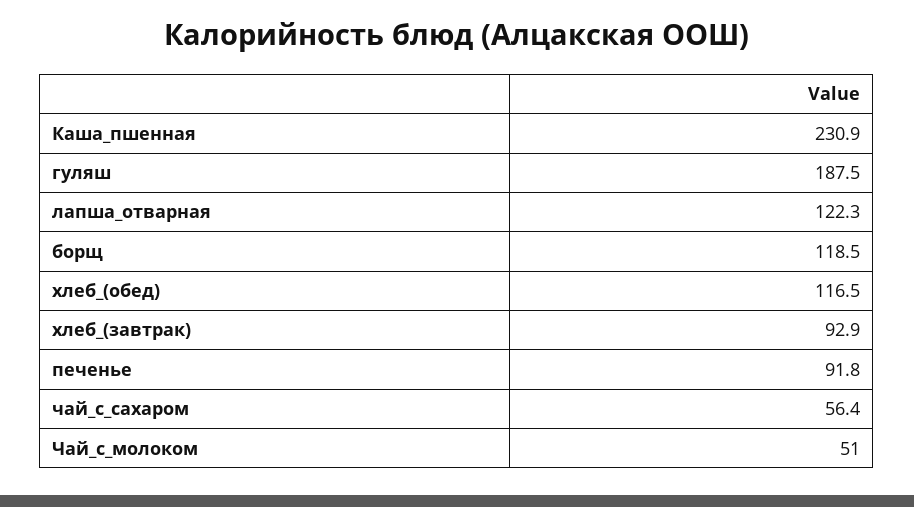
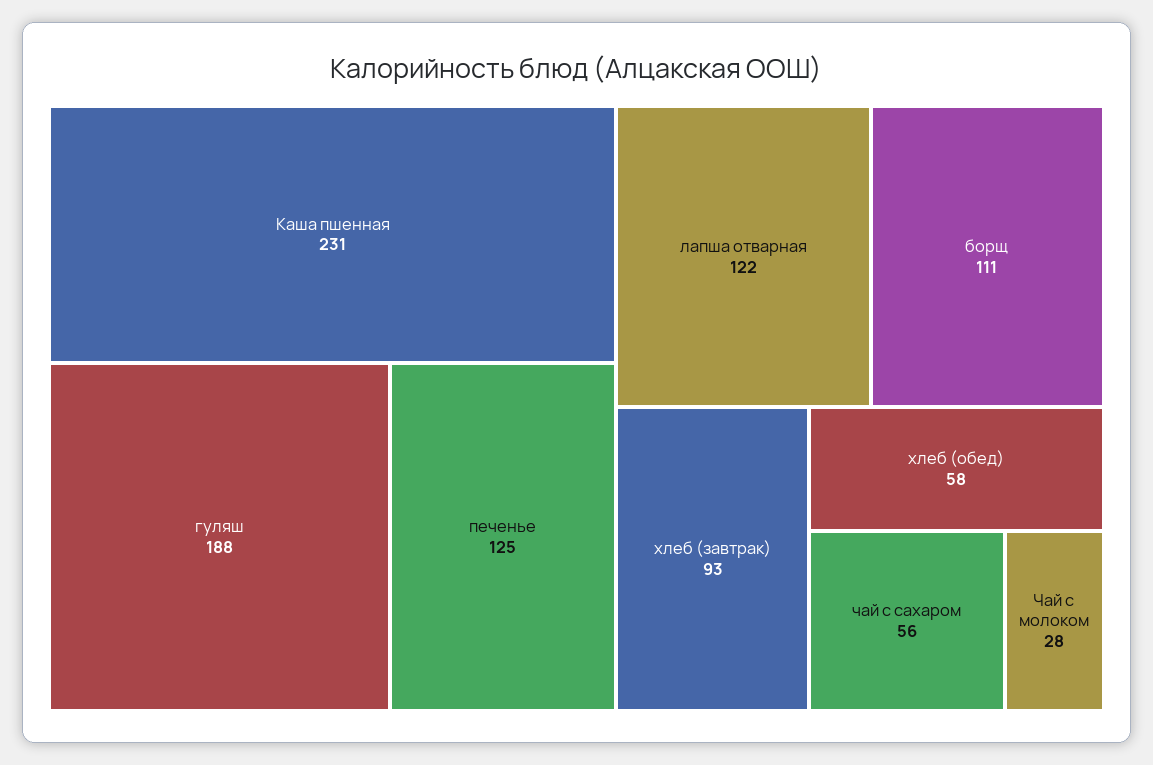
  {
    "Каша_пшенная": 230.9,
    "гуляш": 187.5,
    "лапша_отварная": 122.3,
-   "борщ": 118.5,
+   "борщ": 111,
-   "хлеб_(обед)": 116.5,
+   "хлеб_(обед)": 58,
    "хлеб_(завтрак)": 92.9,
-   "печенье": 91.8,
+   "печенье": 125,
    "чай_с_сахаром": 56.4,
-   "Чай_с_молоком": 51
+   "Чай_с_молоком": 28
  }

